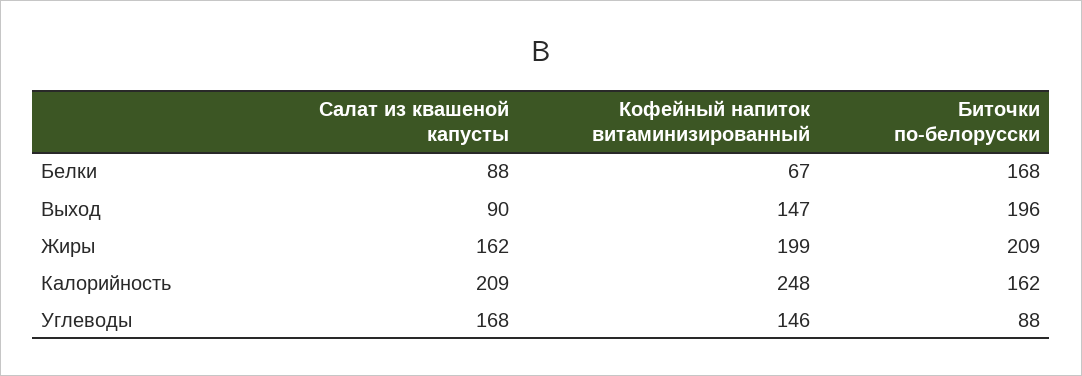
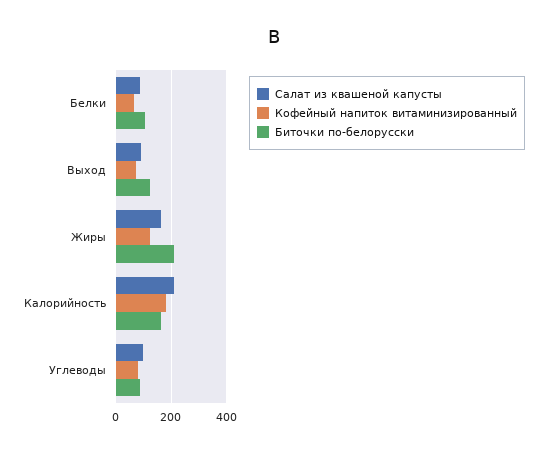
  {
    "Салат из квашеной капусты": {
      "Белки": 88,
      "Выход": 90,
      "Жиры": 162,
      "Калорийность": 209,
-     "Углеводы": 168
+     "Углеводы": 100
    },
    "Кофейный напиток витаминизированный": {
      "Белки": 67,
-     "Выход": 147,
+     "Выход": 75,
-     "Жиры": 199,
+     "Жиры": 125,
-     "Калорийность": 248,
+     "Калорийность": 175,
-     "Углеводы": 146
+     "Углеводы": 75
    },
    "Биточки по-белорусски": {
-     "Белки": 168,
+     "Белки": 100,
-     "Выход": 196,
+     "Выход": 125,
      "Жиры": 209,
      "Калорийность": 162,
      "Углеводы": 88
    }
  }

